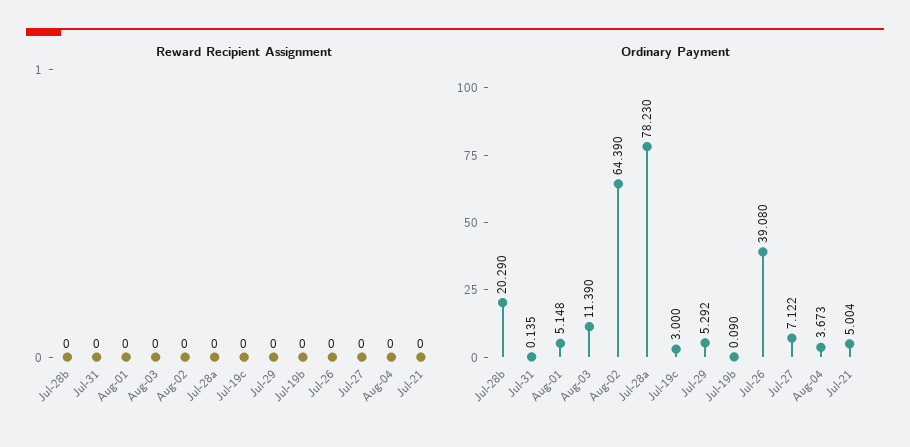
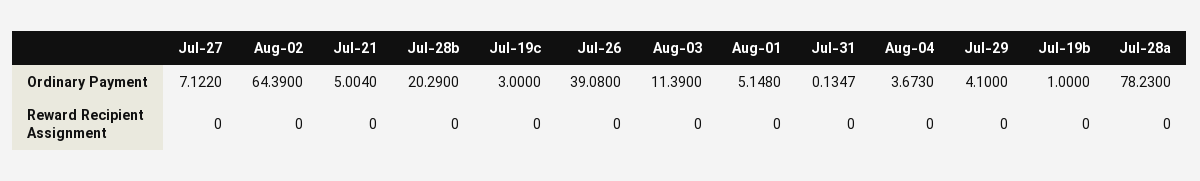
  {
    "Reward Recipient Assignment": {
      "Jul-28b": 0,
      "Jul-31": 0,
      "Aug-01": 0,
      "Aug-03": 0,
      "Aug-02": 0,
      "Jul-28a": 0,
      "Jul-19c": 0,
      "Jul-29": 0,
      "Jul-19b": 0,
      "Jul-26": 0,
      "Jul-27": 0,
      "Aug-04": 0,
      "Jul-21": 0
    },
    "Ordinary Payment": {
      "Jul-28b": 20.29,
      "Jul-31": 0.1347,
      "Aug-01": 5.148,
      "Aug-03": 11.39,
      "Aug-02": 64.39,
      "Jul-28a": 78.23,
      "Jul-19c": 3,
-     "Jul-29": 5.292,
+     "Jul-29": 4.1,
-     "Jul-19b": 0.09,
+     "Jul-19b": 1,
      "Jul-26": 39.08,
      "Jul-27": 7.122,
      "Aug-04": 3.673,
      "Jul-21": 5.004
    }
  }

